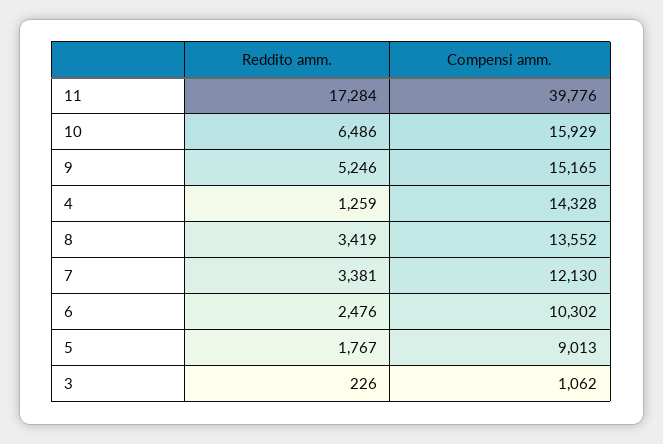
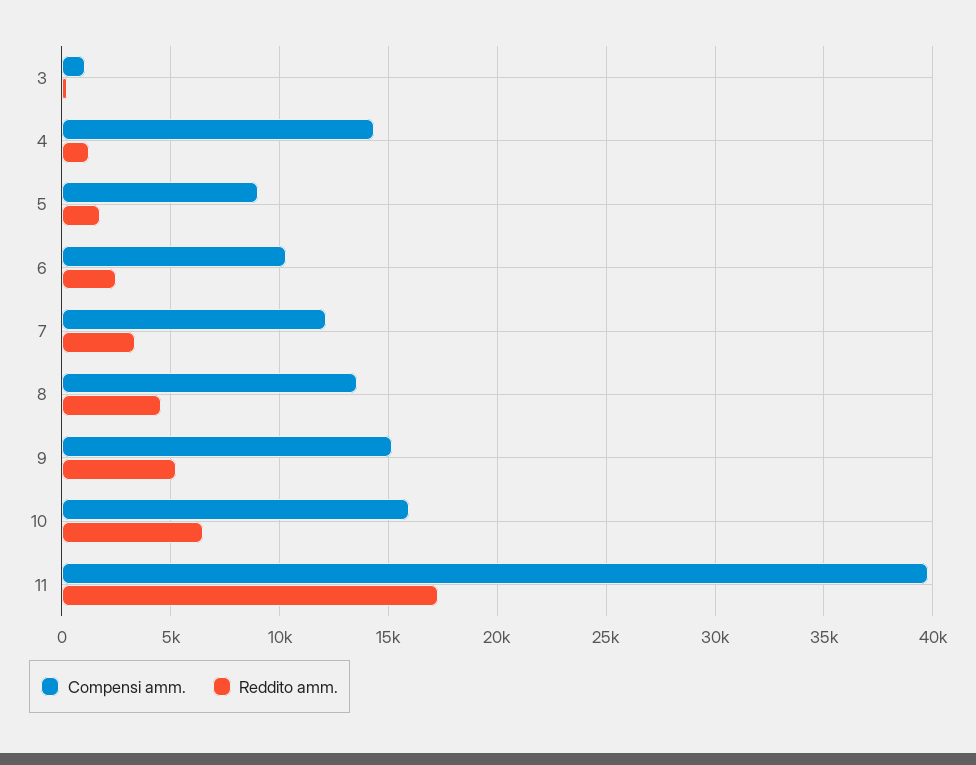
  {
    "Reddito amm.": {
      "11": 17284,
      "10": 6486,
      "9": 5246,
      "4": 1259,
-     "8": 3419,
+     "8": 4500,
      "7": 3381,
      "6": 2476,
      "5": 1767,
      "3": 226
    },
    "Compensi amm.": {
      "11": 39776,
      "10": 15929,
      "9": 15165,
      "4": 14328,
      "8": 13552,
      "7": 12130,
      "6": 10302,
      "5": 9013,
      "3": 1062
    }
  }

